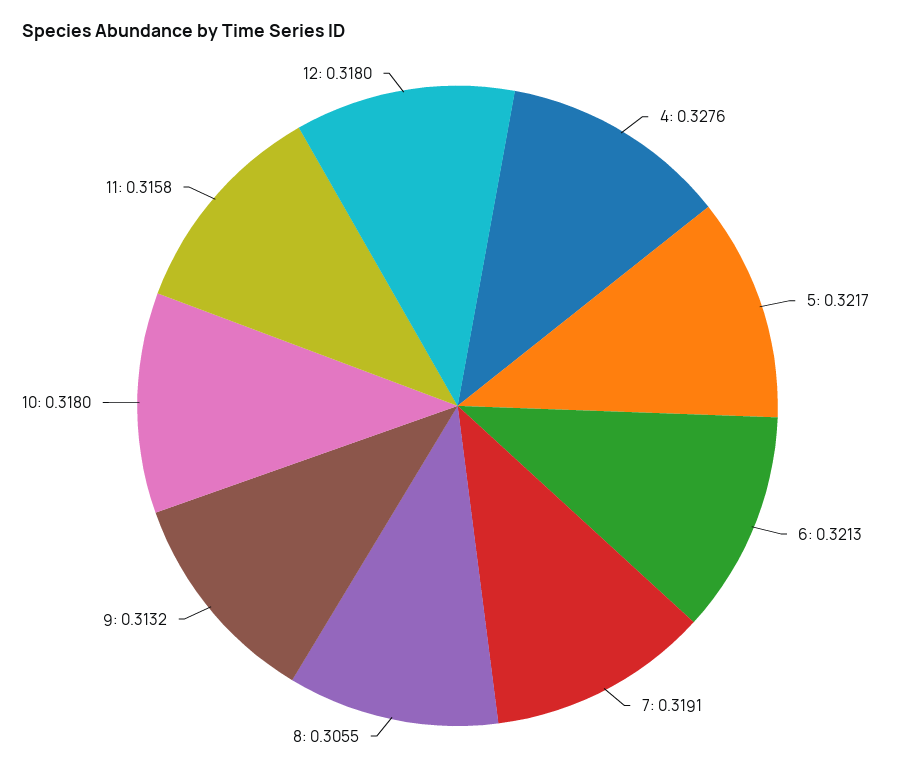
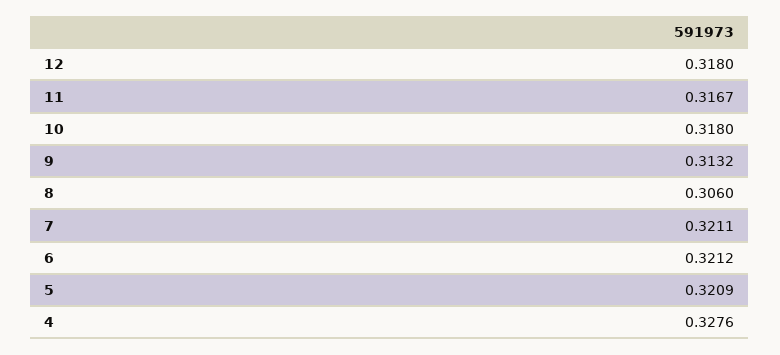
  {
    "4": 0.3276,
-   "5": 0.3217,
+   "5": 0.3209,
-   "6": 0.3213,
+   "6": 0.3212,
-   "7": 0.3191,
+   "7": 0.3211,
-   "8": 0.3055,
+   "8": 0.306,
    "9": 0.3132,
    "10": 0.318,
-   "11": 0.3158,
+   "11": 0.3167,
    "12": 0.318
  }

